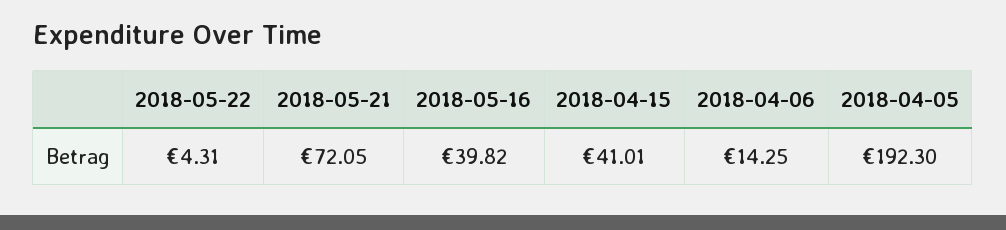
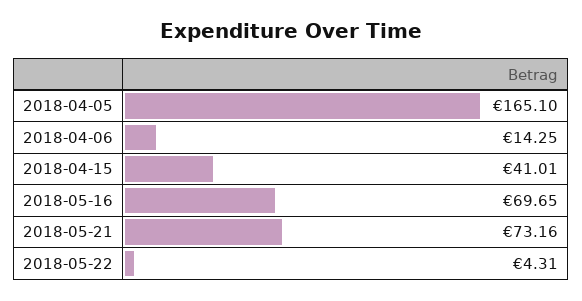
  {
    "2018-05-22": 4.31,
-   "2018-05-21": 72.05,
+   "2018-05-21": 73.16,
-   "2018-05-16": 39.82,
+   "2018-05-16": 69.65,
    "2018-04-15": 41.01,
    "2018-04-06": 14.25,
-   "2018-04-05": 192.3
+   "2018-04-05": 165.1
  }

